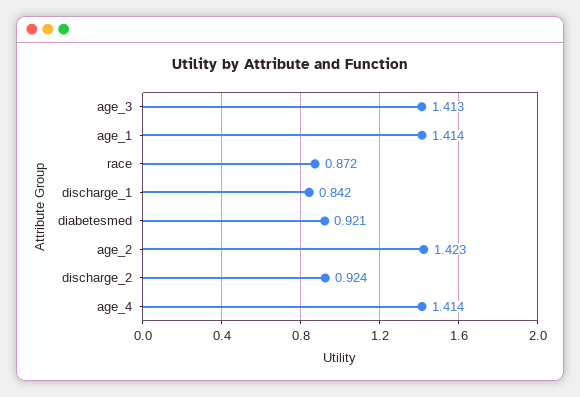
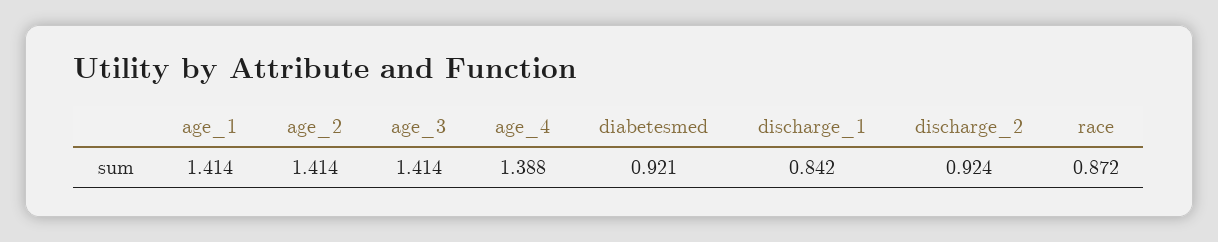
  {
-   "age_3": 1.413,
+   "age_3": 1.414,
    "age_1": 1.414,
    "race": 0.872,
    "discharge_1": 0.842,
    "diabetesmed": 0.921,
-   "age_2": 1.423,
+   "age_2": 1.414,
    "discharge_2": 0.924,
-   "age_4": 1.414
+   "age_4": 1.388
  }

